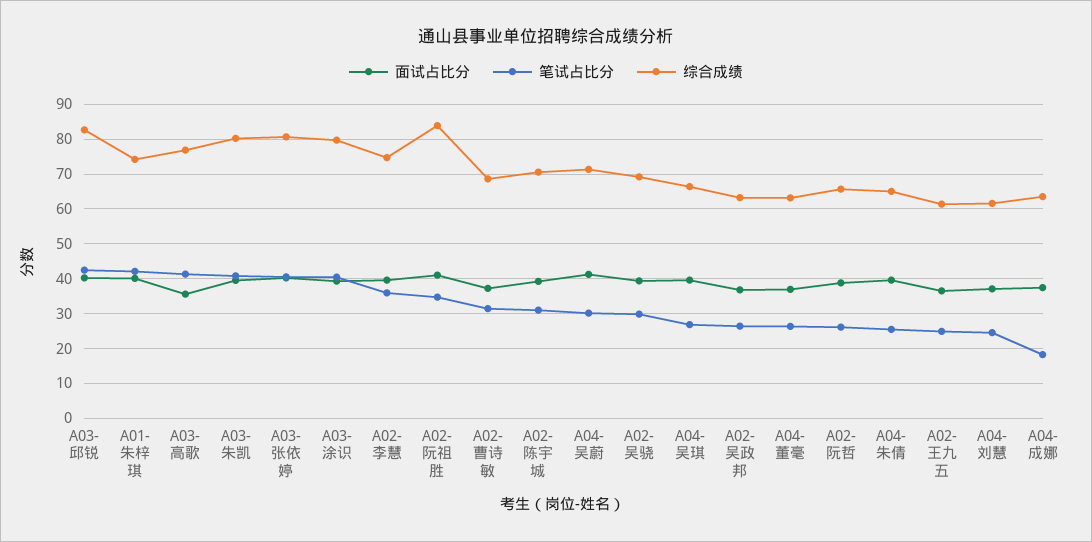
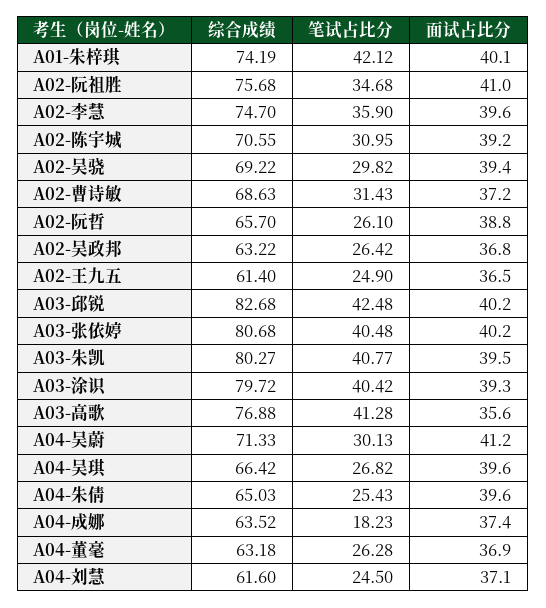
  {
    "面试占比分": {
      "A03-邱锐": 40.2,
      "A01-朱梓琪": 40.1,
      "A03-高歌": 35.6,
      "A03-朱凯": 39.5,
      "A03-张依婷": 40.2,
      "A03-涂识": 39.3,
      "A02-李慧": 39.6,
      "A02-阮祖胜": 41,
      "A02-曹诗敏": 37.2,
      "A02-陈宇城": 39.2,
      "A04-吴蔚": 41.2,
      "A02-吴骁": 39.4,
      "A04-吴琪": 39.6,
      "A02-吴政邦": 36.8,
      "A04-董毫": 36.9,
      "A02-阮哲": 38.8,
      "A04-朱倩": 39.6,
      "A02-王九五": 36.5,
      "A04-刘慧": 37.1,
      "A04-成娜": 37.4
    },
    "笔试占比分": {
      "A03-邱锐": 42.48,
      "A01-朱梓琪": 42.12,
      "A03-高歌": 41.28,
      "A03-朱凯": 40.77,
      "A03-张依婷": 40.48,
      "A03-涂识": 40.42,
      "A02-李慧": 35.9,
      "A02-阮祖胜": 34.68,
      "A02-曹诗敏": 31.43,
      "A02-陈宇城": 30.95,
      "A04-吴蔚": 30.13,
      "A02-吴骁": 29.82,
      "A04-吴琪": 26.82,
      "A02-吴政邦": 26.42,
      "A04-董毫": 26.28,
      "A02-阮哲": 26.1,
      "A04-朱倩": 25.43,
      "A02-王九五": 24.9,
      "A04-刘慧": 24.5,
      "A04-成娜": 18.23
    },
    "综合成绩": {
      "A03-邱锐": 82.68,
      "A01-朱梓琪": 74.19,
      "A03-高歌": 76.88,
      "A03-朱凯": 80.27,
      "A03-张依婷": 80.68,
      "A03-涂识": 79.72,
      "A02-李慧": 74.7,
-     "A02-阮祖胜": 84,
+     "A02-阮祖胜": 75.68,
      "A02-曹诗敏": 68.63,
      "A02-陈宇城": 70.55,
      "A04-吴蔚": 71.33,
      "A02-吴骁": 69.22,
      "A04-吴琪": 66.42,
      "A02-吴政邦": 63.22,
      "A04-董毫": 63.18,
      "A02-阮哲": 65.7,
      "A04-朱倩": 65.03,
      "A02-王九五": 61.4,
      "A04-刘慧": 61.6,
      "A04-成娜": 63.52
    }
  }

